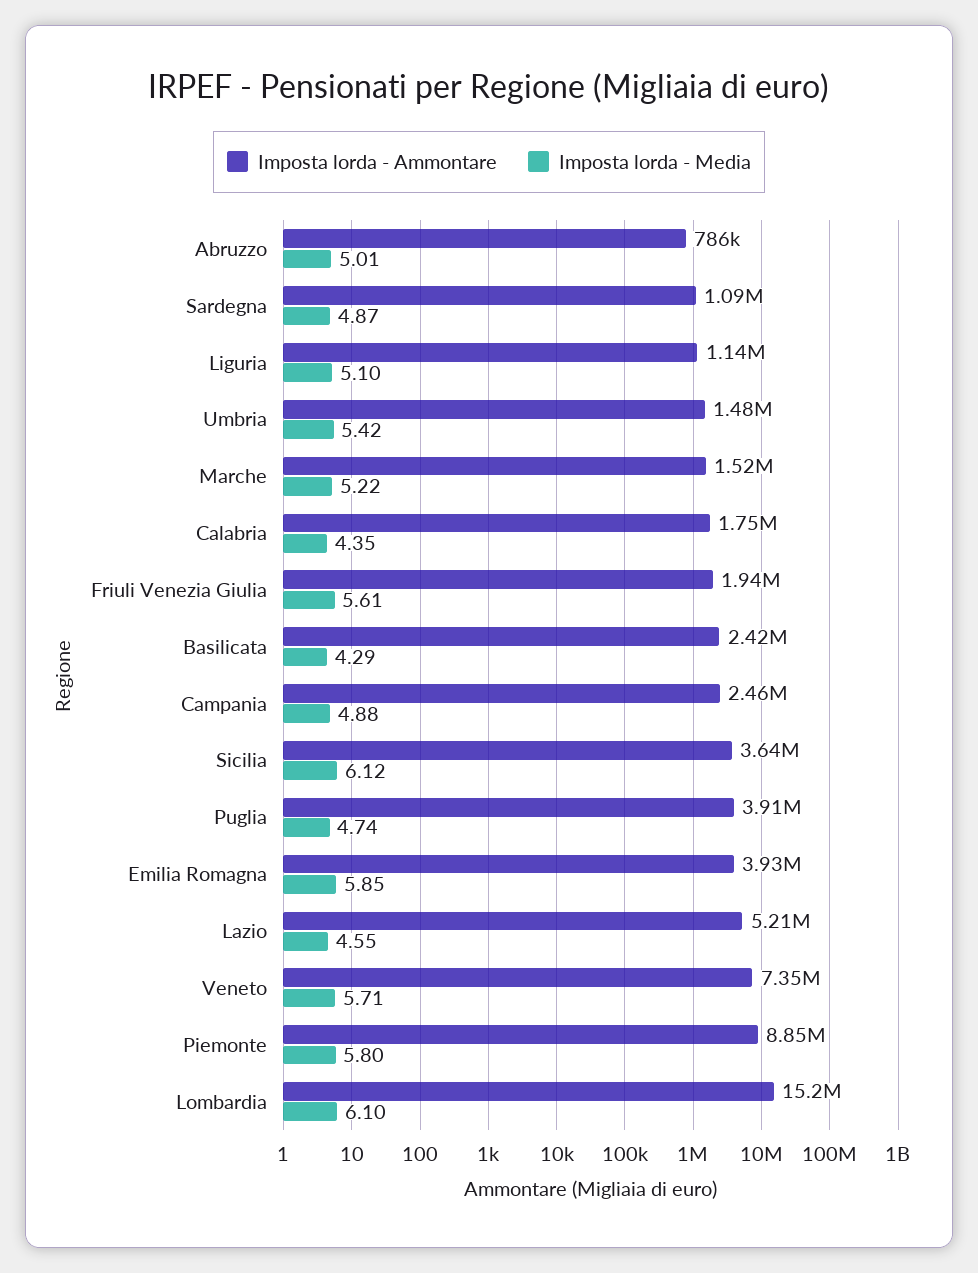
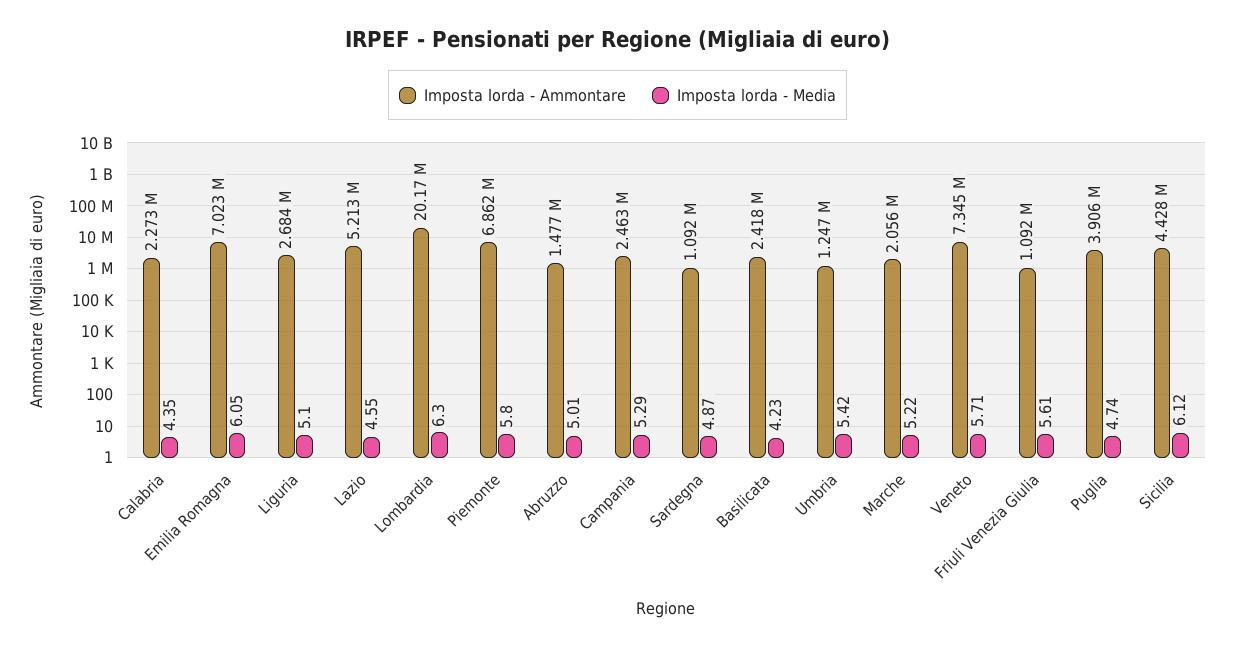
  {
    "Imposta lorda - Ammontare": {
-     "Abruzzo": 786000,
+     "Abruzzo": 1477000,
      "Sardegna": 1092000,
-     "Liguria": 1140000,
+     "Liguria": 2684000,
-     "Umbria": 1480000,
+     "Umbria": 1247000,
-     "Marche": 1520000,
+     "Marche": 2056000,
-     "Calabria": 1750000,
+     "Calabria": 2273000,
-     "Friuli Venezia Giulia": 1940000,
+     "Friuli Venezia Giulia": 1092000,
      "Basilicata": 2418000,
      "Campania": 2463000,
-     "Sicilia": 3640000,
+     "Sicilia": 4428000,
      "Puglia": 3906000,
-     "Emilia Romagna": 3930000,
+     "Emilia Romagna": 7023000,
      "Lazio": 5213000,
      "Veneto": 7345000,
-     "Piemonte": 8850000,
+     "Piemonte": 6862000,
-     "Lombardia": 15200000
+     "Lombardia": 20170000
    },
    "Imposta lorda - Media": {
      "Abruzzo": 5.01,
      "Sardegna": 4.87,
      "Liguria": 5.1,
      "Umbria": 5.42,
      "Marche": 5.22,
      "Calabria": 4.35,
      "Friuli Venezia Giulia": 5.61,
-     "Basilicata": 4.29,
+     "Basilicata": 4.23,
-     "Campania": 4.88,
+     "Campania": 5.29,
      "Sicilia": 6.12,
      "Puglia": 4.74,
-     "Emilia Romagna": 5.85,
+     "Emilia Romagna": 6.05,
      "Lazio": 4.55,
      "Veneto": 5.71,
      "Piemonte": 5.8,
-     "Lombardia": 6.1
+     "Lombardia": 6.3
    }
  }

